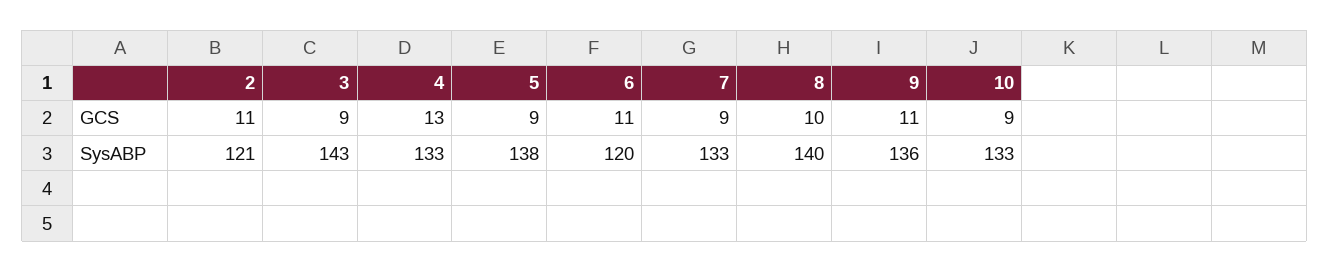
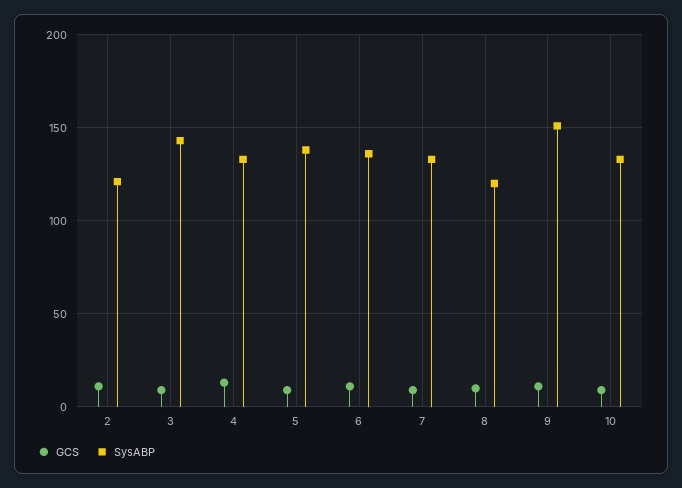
  {
    "GCS": {
      "2": 11,
      "3": 9,
      "4": 13,
      "5": 9,
      "6": 11,
      "7": 9,
      "8": 10,
      "9": 11,
      "10": 9
    },
    "SysABP": {
      "2": 121,
      "3": 143,
      "4": 133,
      "5": 138,
-     "6": 120,
+     "6": 135,
      "7": 133,
-     "8": 140,
+     "8": 120,
-     "9": 136,
+     "9": 150,
      "10": 133
    }
  }

